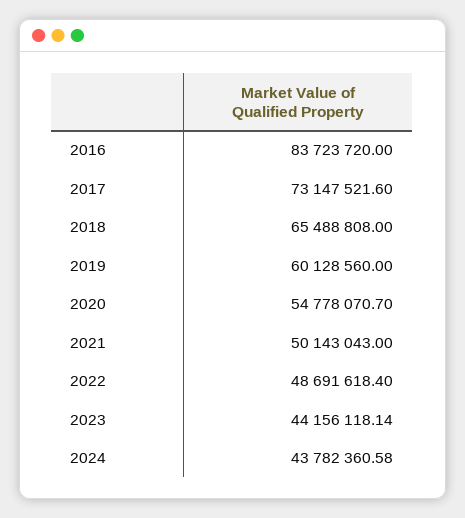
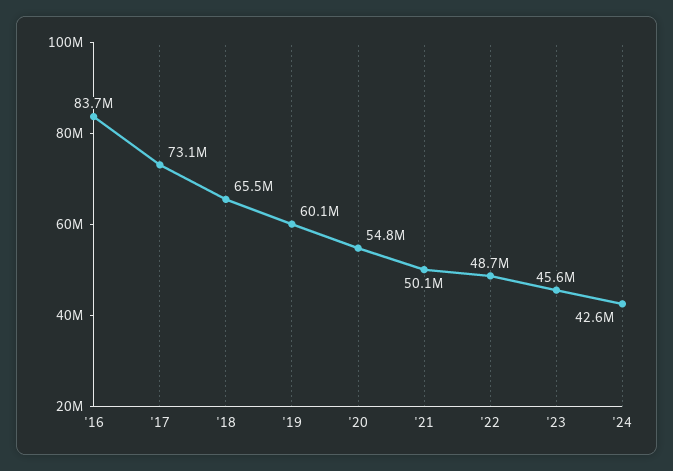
  {
    "2016": 83723720,
    "2017": 73147521.6,
    "2018": 65488808,
    "2019": 60128560,
    "2020": 54778070.7,
    "2021": 50143043,
    "2022": 48691618.4,
-   "2023": 44156118.14,
+   "2023": 45600000,
-   "2024": 43782360.58
+   "2024": 42600000
  }

